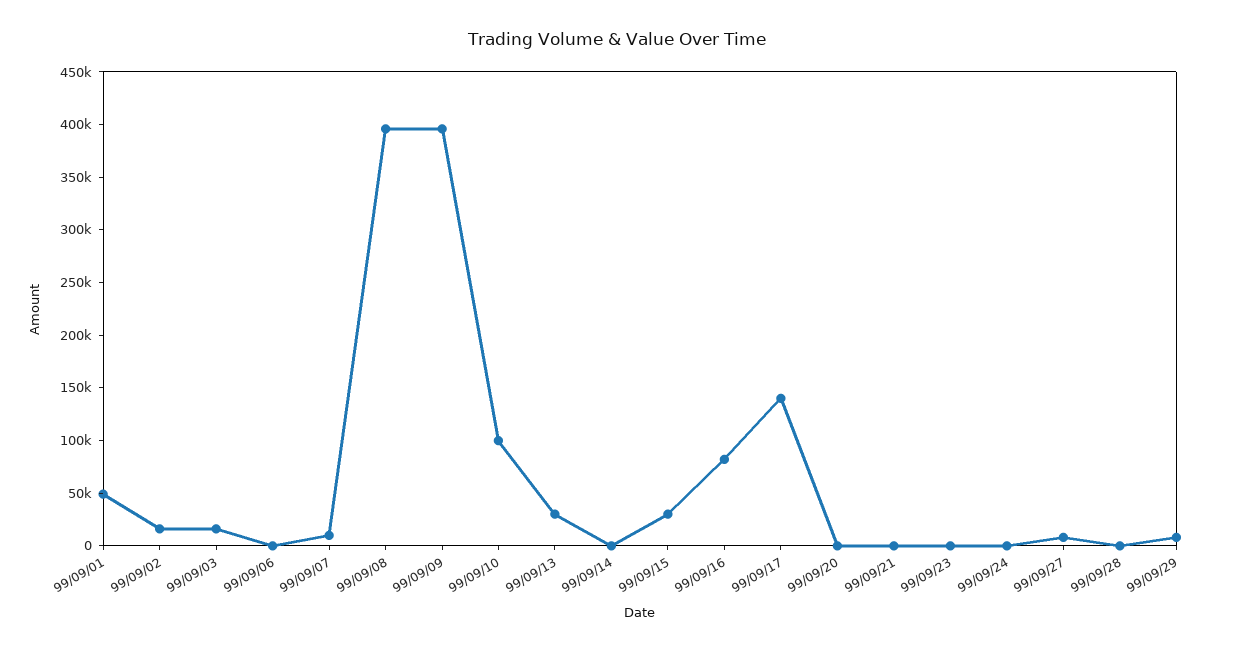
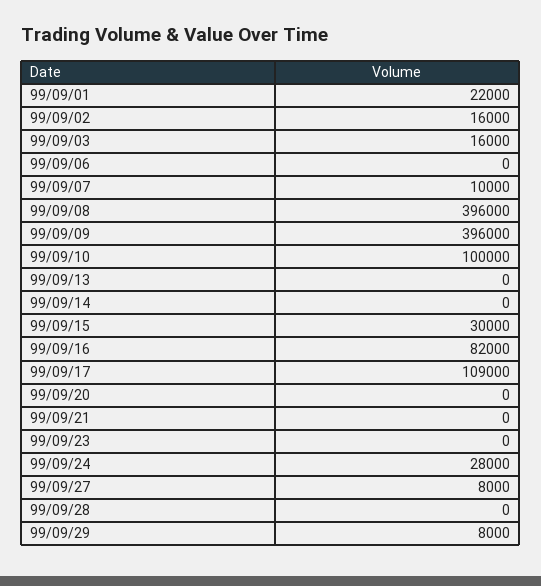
  {
-   "99/09/01": 50000,
+   "99/09/01": 22000,
    "99/09/02": 16000,
    "99/09/03": 16000,
    "99/09/06": 0,
    "99/09/07": 10000,
    "99/09/08": 396000,
    "99/09/09": 396000,
    "99/09/10": 100000,
-   "99/09/13": 30000,
+   "99/09/13": 0,
    "99/09/14": 0,
    "99/09/15": 30000,
    "99/09/16": 82000,
-   "99/09/17": 140000,
+   "99/09/17": 109000,
    "99/09/20": 0,
    "99/09/21": 0,
    "99/09/23": 0,
-   "99/09/24": 0,
+   "99/09/24": 28000,
    "99/09/27": 8000,
    "99/09/28": 0,
    "99/09/29": 8000
  }

